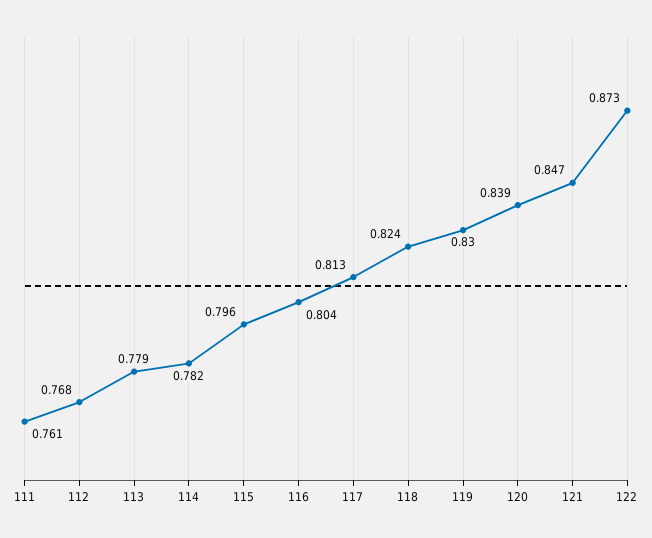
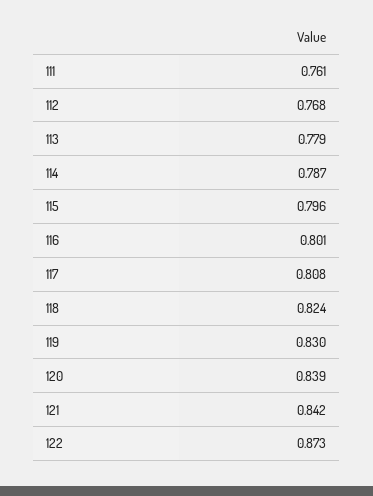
  {
    "111": 0.761,
    "112": 0.768,
    "113": 0.779,
-   "114": 0.782,
+   "114": 0.787,
    "115": 0.796,
-   "116": 0.804,
+   "116": 0.801,
-   "117": 0.813,
+   "117": 0.808,
    "118": 0.824,
    "119": 0.83,
    "120": 0.839,
-   "121": 0.847,
+   "121": 0.842,
    "122": 0.873
  }

